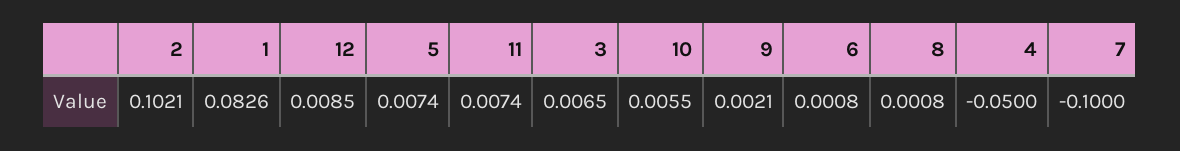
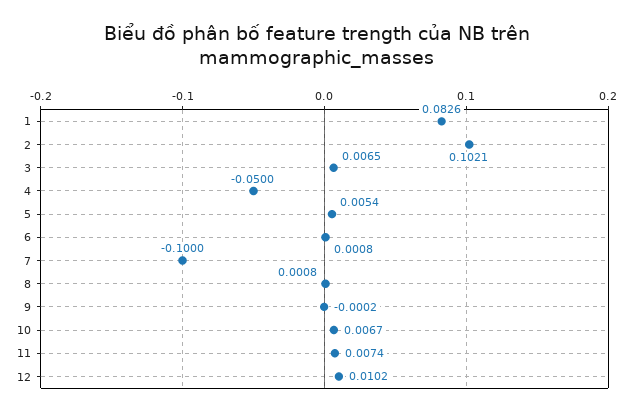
  {
    "2": 0.1021,
    "1": 0.0826,
-   "12": 0.0085,
+   "12": 0.0102,
-   "5": 0.0074,
+   "5": 0.0054,
    "11": 0.0074,
    "3": 0.0065,
-   "10": 0.0055,
+   "10": 0.0067,
-   "9": 0.0021,
+   "9": -0.0002,
    "6": 0.0008,
    "8": 0.0008,
    "4": -0.05,
    "7": -0.1
  }

